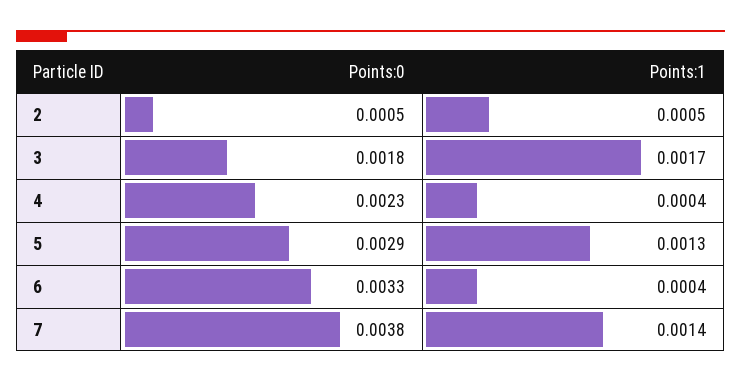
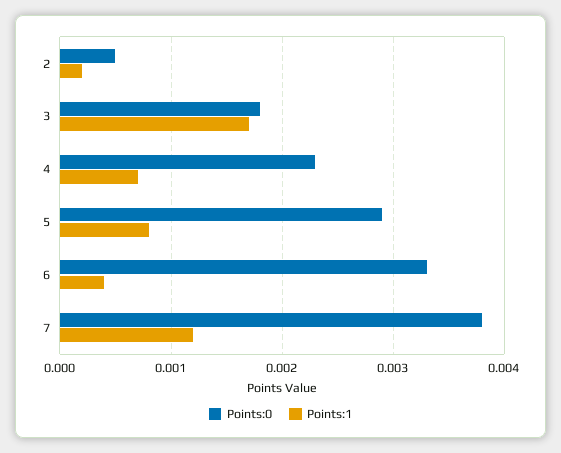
  {
    "Points:0": {
      "2": 0.0005,
      "3": 0.0018,
      "4": 0.0023,
      "5": 0.0029,
      "6": 0.0033,
      "7": 0.0038
    },
    "Points:1": {
-     "2": 0.0005,
+     "2": 0.0002,
      "3": 0.0017,
-     "4": 0.0004,
+     "4": 0.0007,
-     "5": 0.0013,
+     "5": 0.0008,
      "6": 0.0004,
-     "7": 0.0014
+     "7": 0.0012
    }
  }

